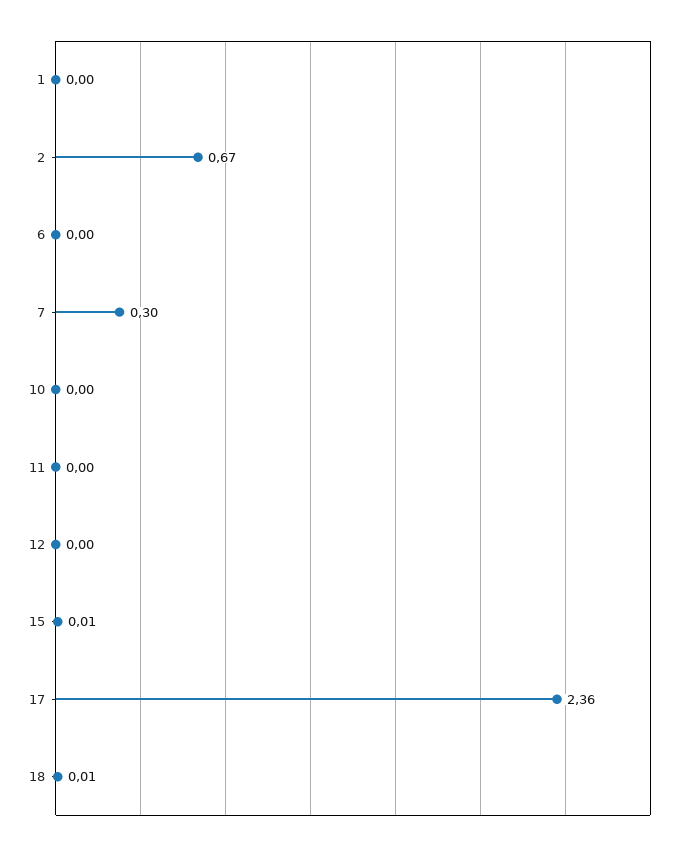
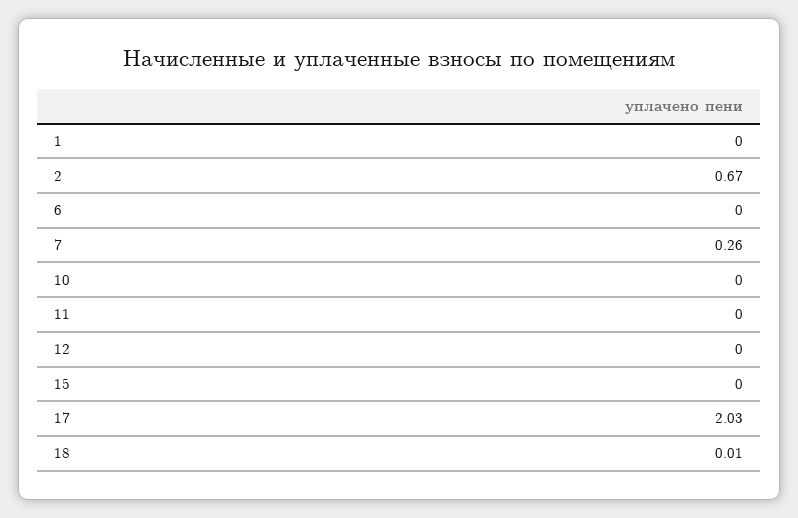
  {
    "1": 0,
    "2": 0.67,
    "6": 0,
-   "7": 0.3,
+   "7": 0.26,
    "10": 0,
    "11": 0,
    "12": 0,
-   "15": 0.01,
+   "15": 0,
-   "17": 2.36,
+   "17": 2.03,
    "18": 0.01
  }

